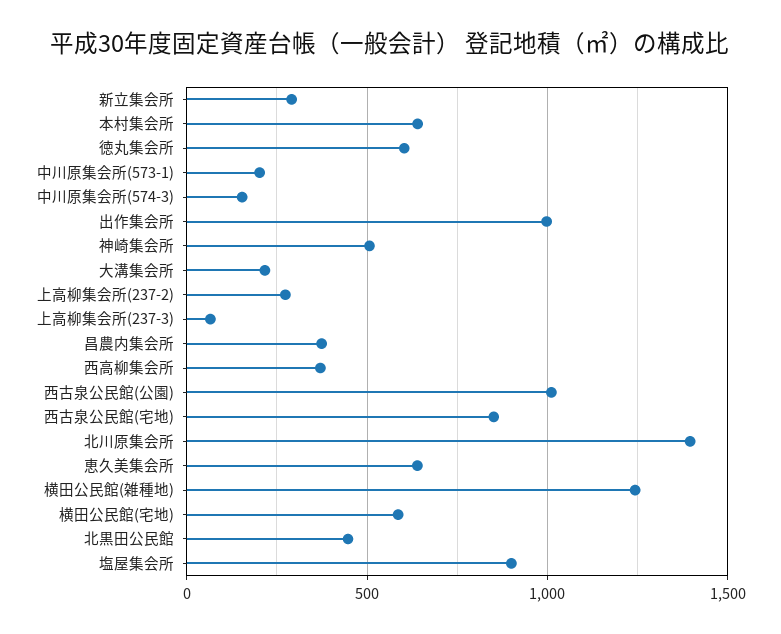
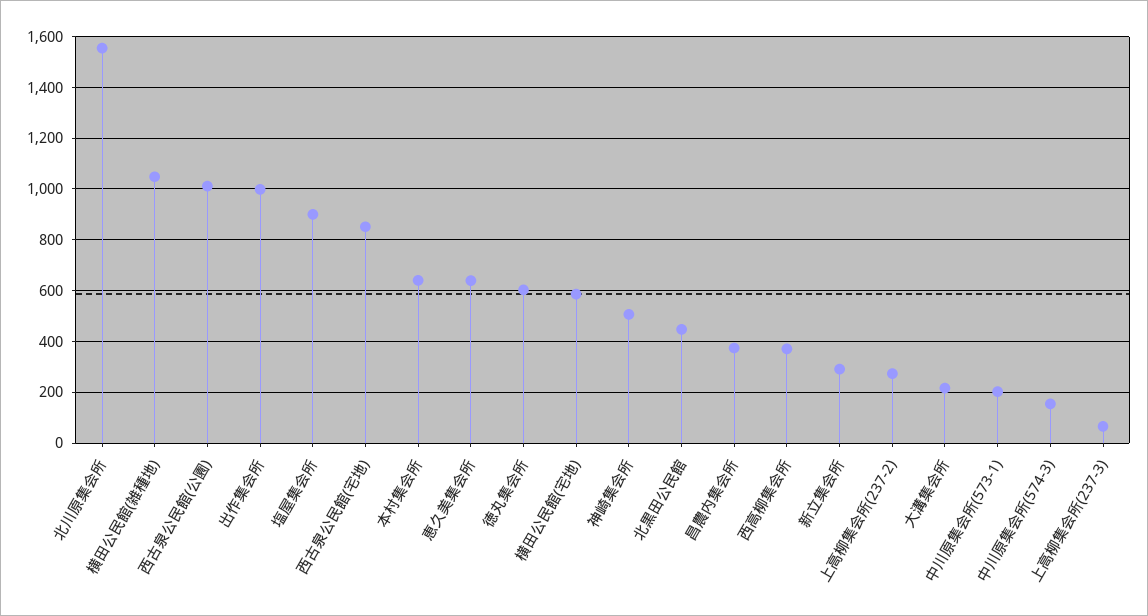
  {
    "新立集会所": 300,
    "本村集会所": 650,
    "徳丸集会所": 600,
    "中川原集会所(573-1)": 200,
    "中川原集会所(574-3)": 150,
    "出作集会所": 1000,
    "神崎集会所": 500,
    "大溝集会所": 225,
    "上高柳集会所(237-2)": 275,
    "上高柳集会所(237-3)": 75,
    "昌農内集会所": 375,
    "西高柳集会所": 375,
    "西古泉公民館(公園)": 1000,
    "西古泉公民館(宅地)": 850,
-   "北川原集会所": 1400,
+   "北川原集会所": 1550,
    "恵久美集会所": 650,
-   "横田公民館(雑種地)": 1250,
+   "横田公民館(雑種地)": 1050,
    "横田公民館(宅地)": 575,
    "北黒田公民館": 450,
    "塩屋集会所": 900
  }

